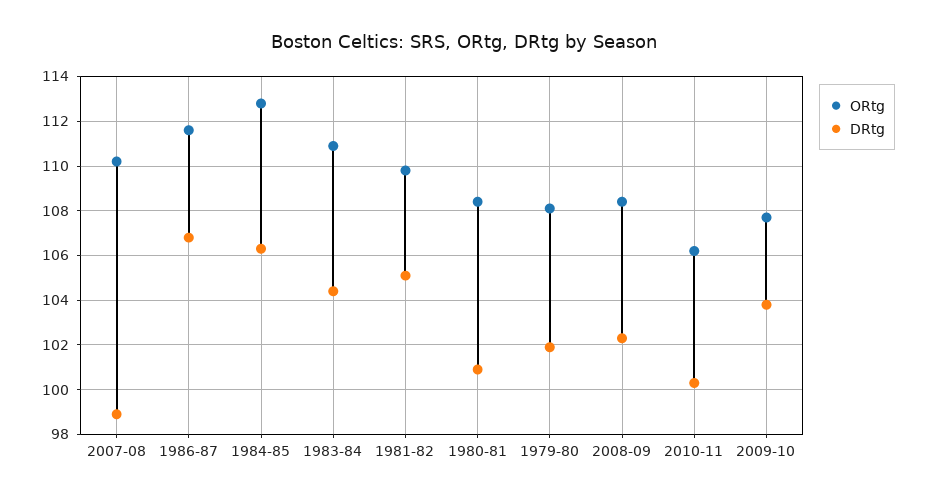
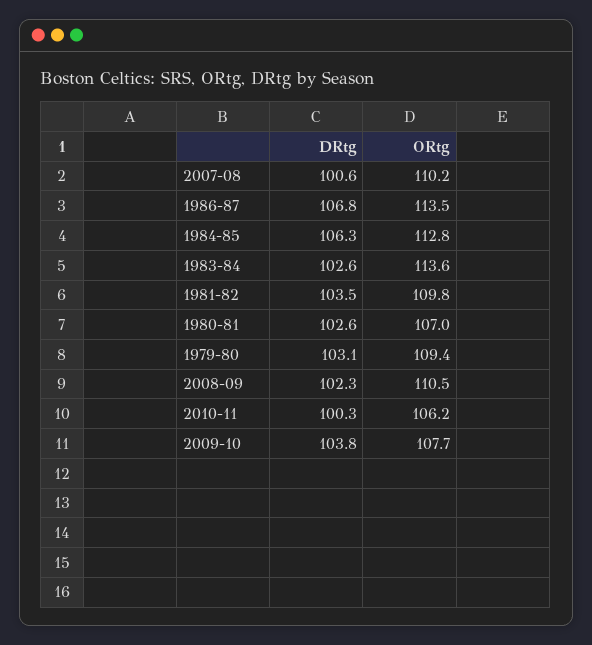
  {
    "ORtg": {
      "2007-08": 110.2,
-     "1986-87": 111.5,
+     "1986-87": 113.5,
      "1984-85": 112.8,
-     "1983-84": 111,
+     "1983-84": 113.6,
      "1981-82": 109.8,
-     "1980-81": 108.5,
+     "1980-81": 107,
-     "1979-80": 108,
+     "1979-80": 109.4,
-     "2008-09": 108.5,
+     "2008-09": 110.5,
      "2010-11": 106.2,
      "2009-10": 107.7
    },
    "DRtg": {
-     "2007-08": 99,
+     "2007-08": 100.6,
      "1986-87": 106.8,
      "1984-85": 106.3,
-     "1983-84": 104.5,
+     "1983-84": 102.6,
-     "1981-82": 105,
+     "1981-82": 103.5,
-     "1980-81": 101,
+     "1980-81": 102.6,
-     "1979-80": 102,
+     "1979-80": 103.1,
      "2008-09": 102.3,
      "2010-11": 100.3,
      "2009-10": 103.8
    }
  }

